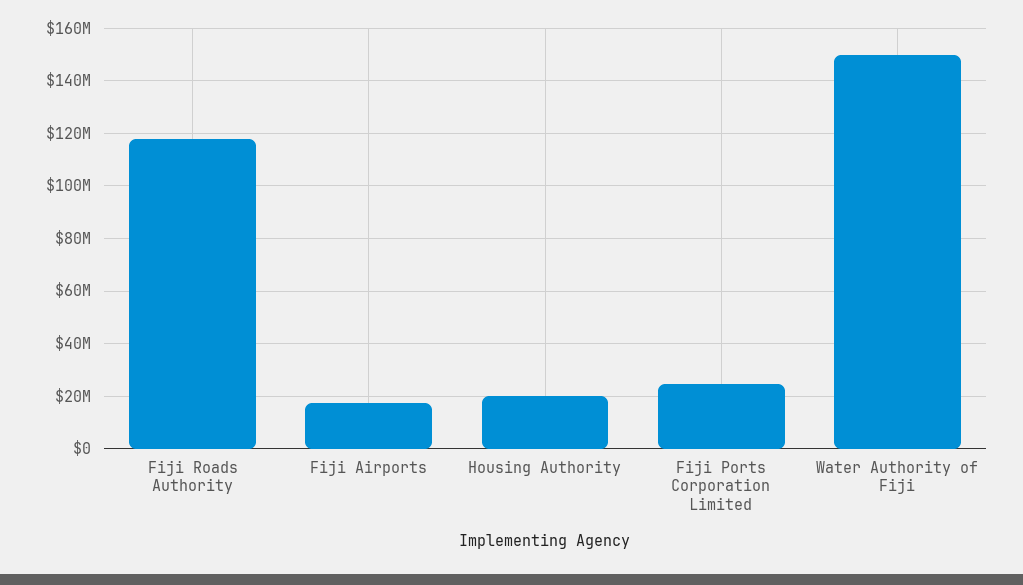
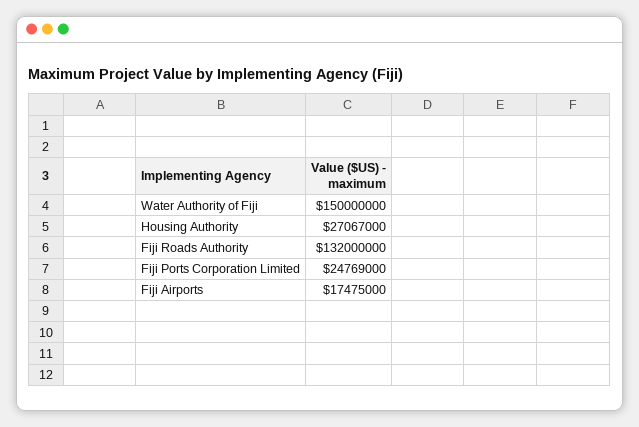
  {
-   "Fiji Roads Authority": 117500000,
+   "Fiji Roads Authority": 132000000,
    "Fiji Airports": 17475000,
-   "Housing Authority": 20000000,
+   "Housing Authority": 27067000,
    "Fiji Ports Corporation Limited": 24769000,
    "Water Authority of Fiji": 150000000
  }

